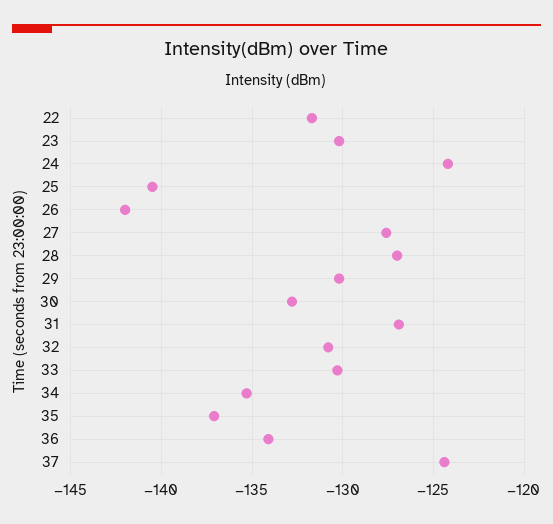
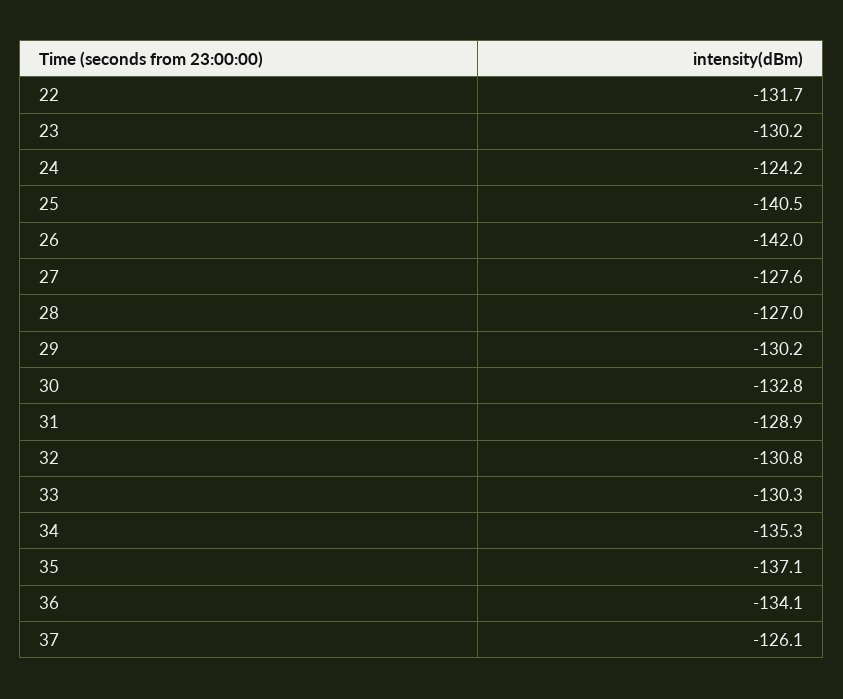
  {
    "22": -131.7,
    "23": -130.2,
    "24": -124.2,
    "25": -140.5,
    "26": -142,
    "27": -127.6,
    "28": -127,
    "29": -130.2,
    "30": -132.8,
-   "31": -127,
+   "31": -128.9,
    "32": -130.8,
    "33": -130.3,
    "34": -135.3,
    "35": -137.1,
    "36": -134.1,
-   "37": -124.5
+   "37": -126.1
  }

